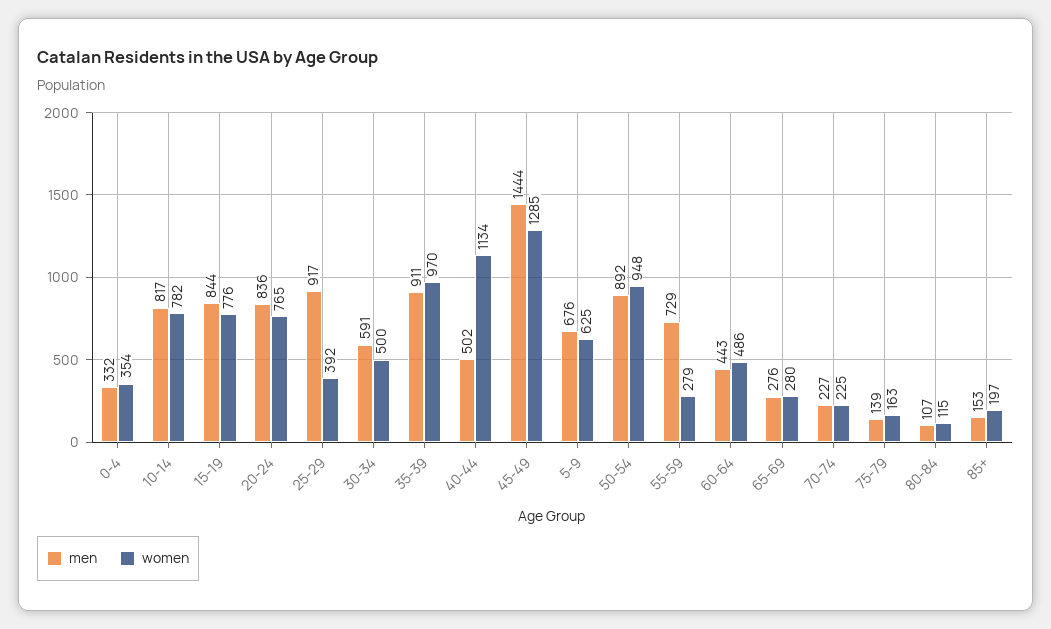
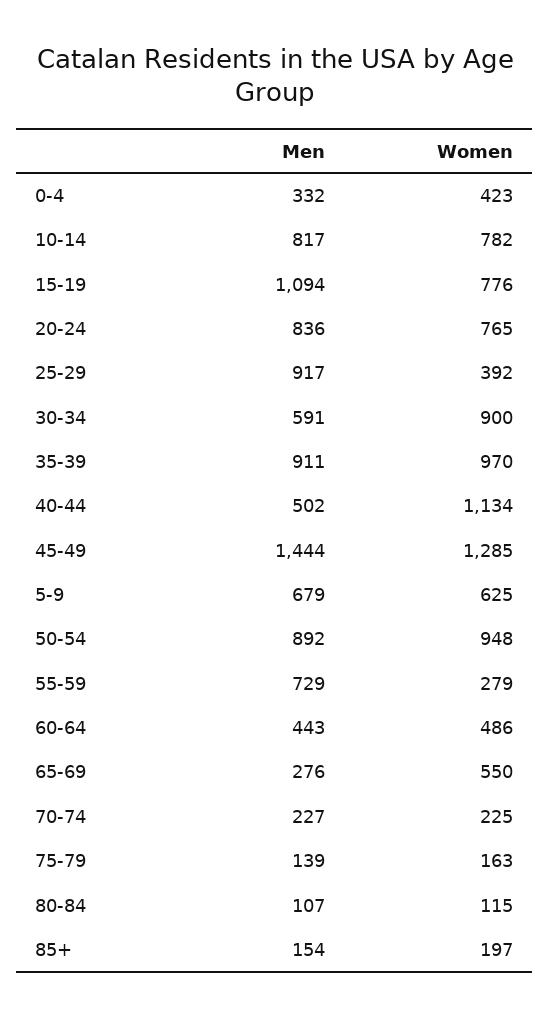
  {
    "men": {
      "0-4": 332,
      "10-14": 817,
-     "15-19": 844,
+     "15-19": 1094,
      "20-24": 836,
      "25-29": 917,
      "30-34": 591,
      "35-39": 911,
      "40-44": 502,
      "45-49": 1444,
-     "5-9": 676,
+     "5-9": 679,
      "50-54": 892,
      "55-59": 729,
      "60-64": 443,
      "65-69": 276,
      "70-74": 227,
      "75-79": 139,
      "80-84": 107,
-     "85+": 153
+     "85+": 154
    },
    "women": {
-     "0-4": 354,
+     "0-4": 423,
      "10-14": 782,
      "15-19": 776,
      "20-24": 765,
      "25-29": 392,
-     "30-34": 500,
+     "30-34": 900,
      "35-39": 970,
      "40-44": 1134,
      "45-49": 1285,
      "5-9": 625,
      "50-54": 948,
      "55-59": 279,
      "60-64": 486,
-     "65-69": 280,
+     "65-69": 550,
      "70-74": 225,
      "75-79": 163,
      "80-84": 115,
      "85+": 197
    }
  }

